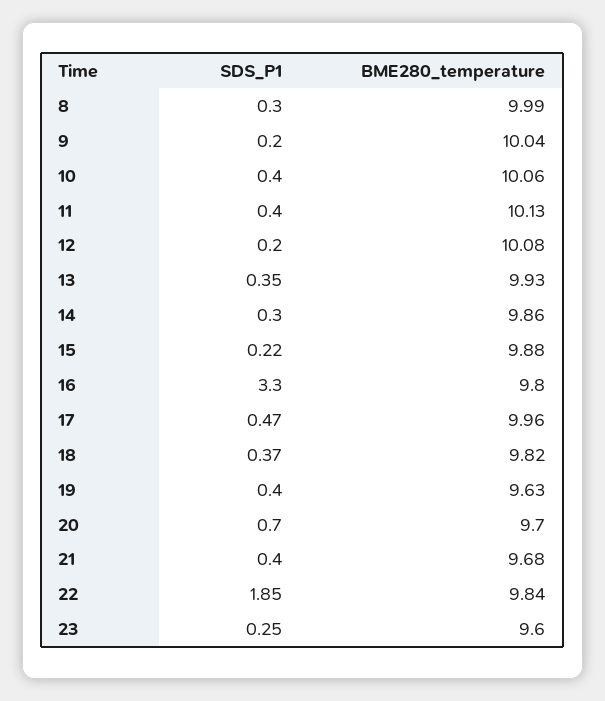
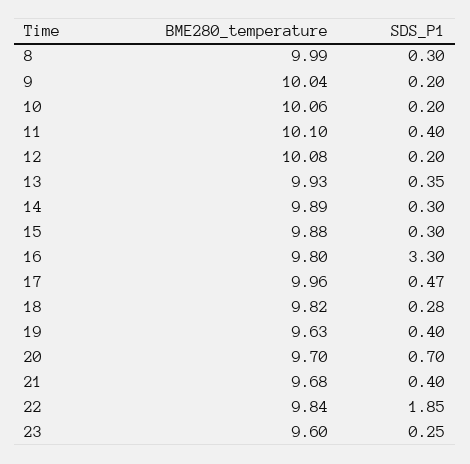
  {
    "SDS_P1": {
      "8": 0.3,
      "9": 0.2,
-     "10": 0.4,
+     "10": 0.2,
      "11": 0.4,
      "12": 0.2,
      "13": 0.35,
      "14": 0.3,
-     "15": 0.22,
+     "15": 0.3,
      "16": 3.3,
      "17": 0.47,
-     "18": 0.37,
+     "18": 0.28,
      "19": 0.4,
      "20": 0.7,
      "21": 0.4,
      "22": 1.85,
      "23": 0.25
    },
    "BME280_temperature": {
      "8": 9.99,
      "9": 10.04,
      "10": 10.06,
-     "11": 10.13,
+     "11": 10.1,
      "12": 10.08,
      "13": 9.93,
-     "14": 9.86,
+     "14": 9.89,
      "15": 9.88,
      "16": 9.8,
      "17": 9.96,
      "18": 9.82,
      "19": 9.63,
      "20": 9.7,
      "21": 9.68,
      "22": 9.84,
      "23": 9.6
    }
  }

